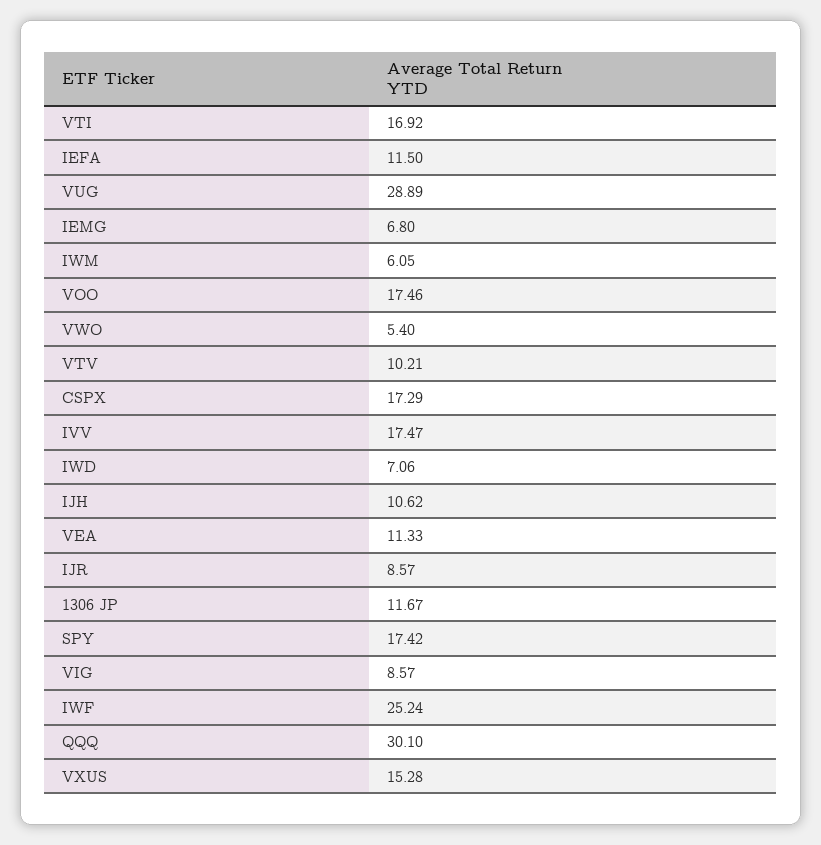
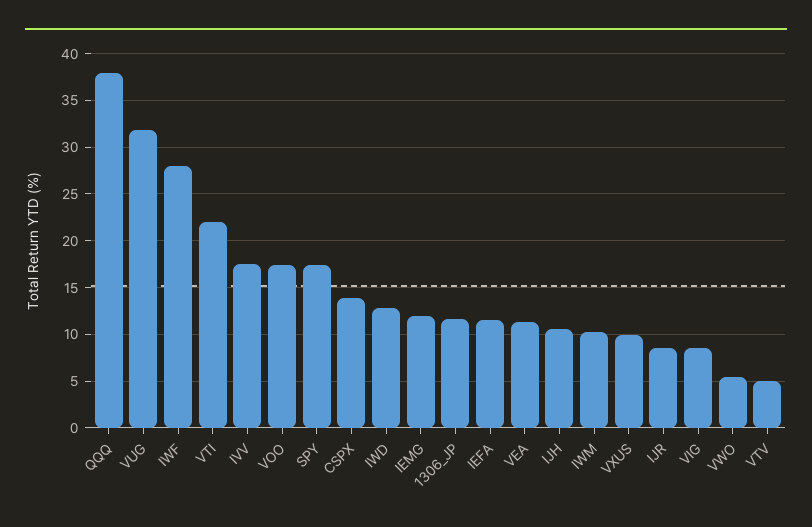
  {
-   "VTI": 16.92,
+   "VTI": 22,
    "IEFA": 11.5,
-   "VUG": 28.89,
+   "VUG": 32,
-   "IEMG": 6.8,
+   "IEMG": 12,
-   "IWM": 6.05,
+   "IWM": 10,
    "VOO": 17.46,
    "VWO": 5.4,
-   "VTV": 10.21,
+   "VTV": 5,
-   "CSPX": 17.29,
+   "CSPX": 14,
    "IVV": 17.47,
-   "IWD": 7.06,
+   "IWD": 13,
    "IJH": 10.62,
    "VEA": 11.33,
    "IJR": 8.57,
    "1306 JP": 11.67,
    "SPY": 17.42,
    "VIG": 8.57,
-   "IWF": 25.24,
+   "IWF": 28,
-   "QQQ": 30.1,
+   "QQQ": 38,
-   "VXUS": 15.28
+   "VXUS": 10
  }

